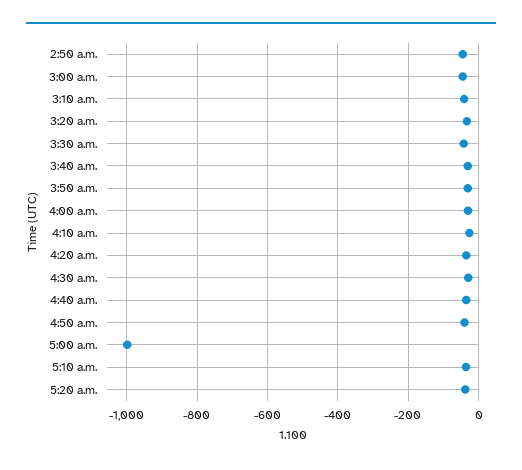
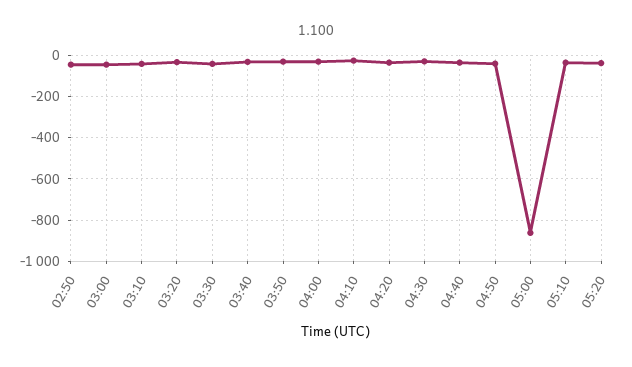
  {
    "2:50 a.m.": -40,
    "3:00 a.m.": -40,
    "3:10 a.m.": -40,
    "3:20 a.m.": -40,
    "3:30 a.m.": -40,
    "3:40 a.m.": -40,
    "3:50 a.m.": -40,
    "4:00 a.m.": -20,
    "4:10 a.m.": -20,
    "4:20 a.m.": -40,
    "4:30 a.m.": -20,
    "4:40 a.m.": -40,
    "4:50 a.m.": -40,
-   "5:00 a.m.": -1000,
+   "5:00 a.m.": -850,
    "5:10 a.m.": -40,
    "5:20 a.m.": -40
  }

